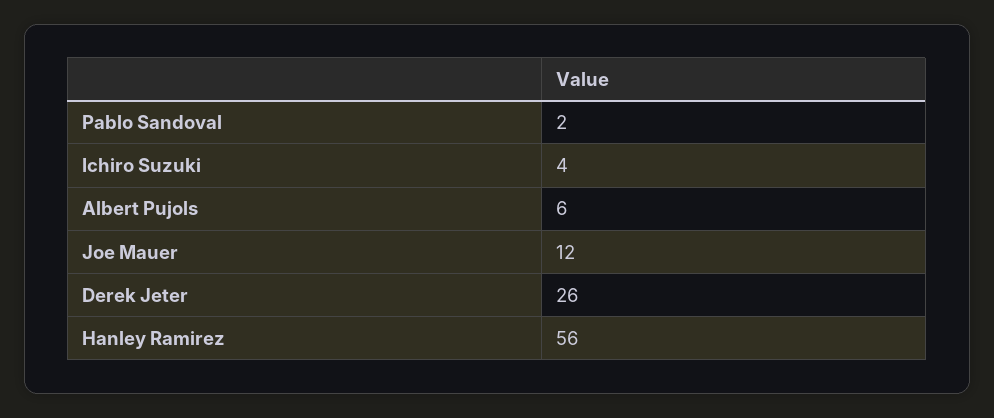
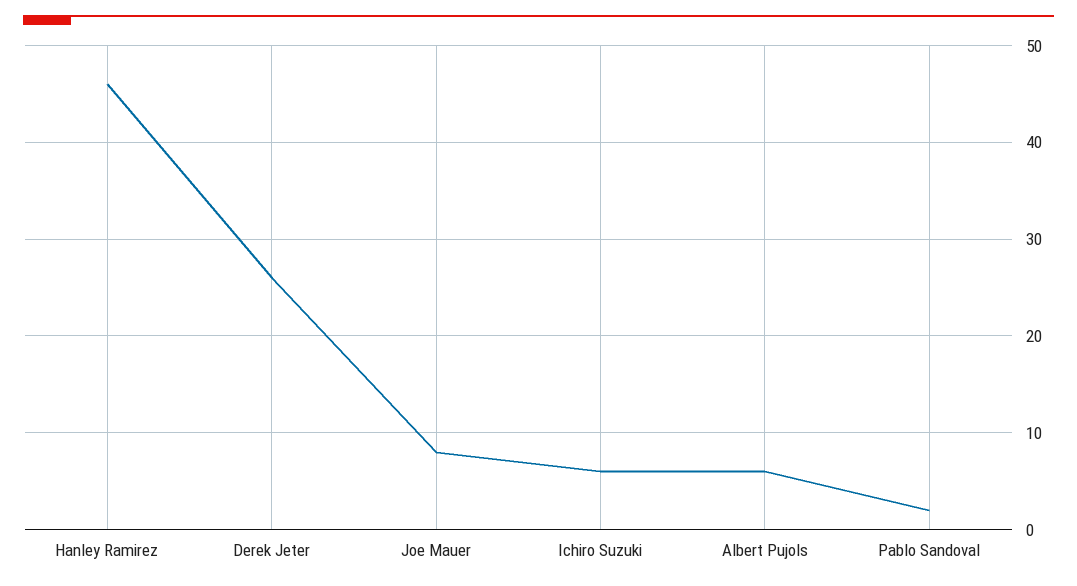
  {
    "Pablo Sandoval": 2,
-   "Ichiro Suzuki": 4,
+   "Ichiro Suzuki": 6,
    "Albert Pujols": 6,
-   "Joe Mauer": 12,
+   "Joe Mauer": 8,
    "Derek Jeter": 26,
-   "Hanley Ramirez": 56
+   "Hanley Ramirez": 46
  }

